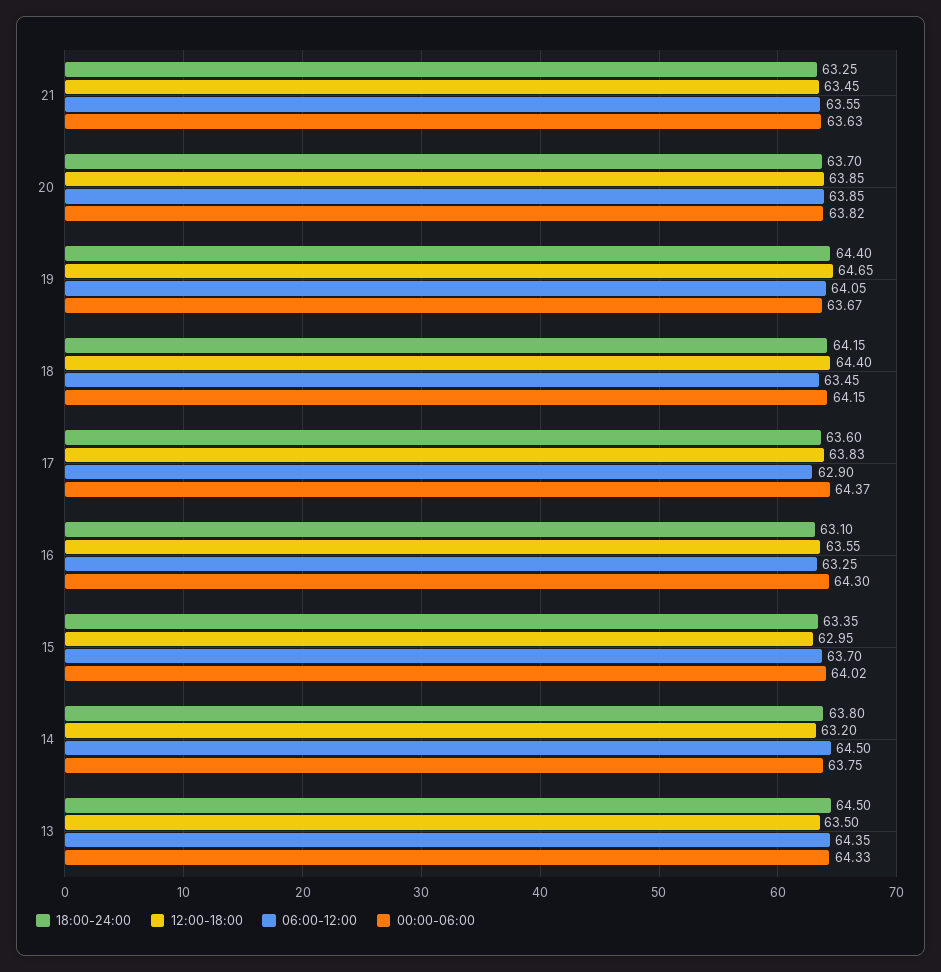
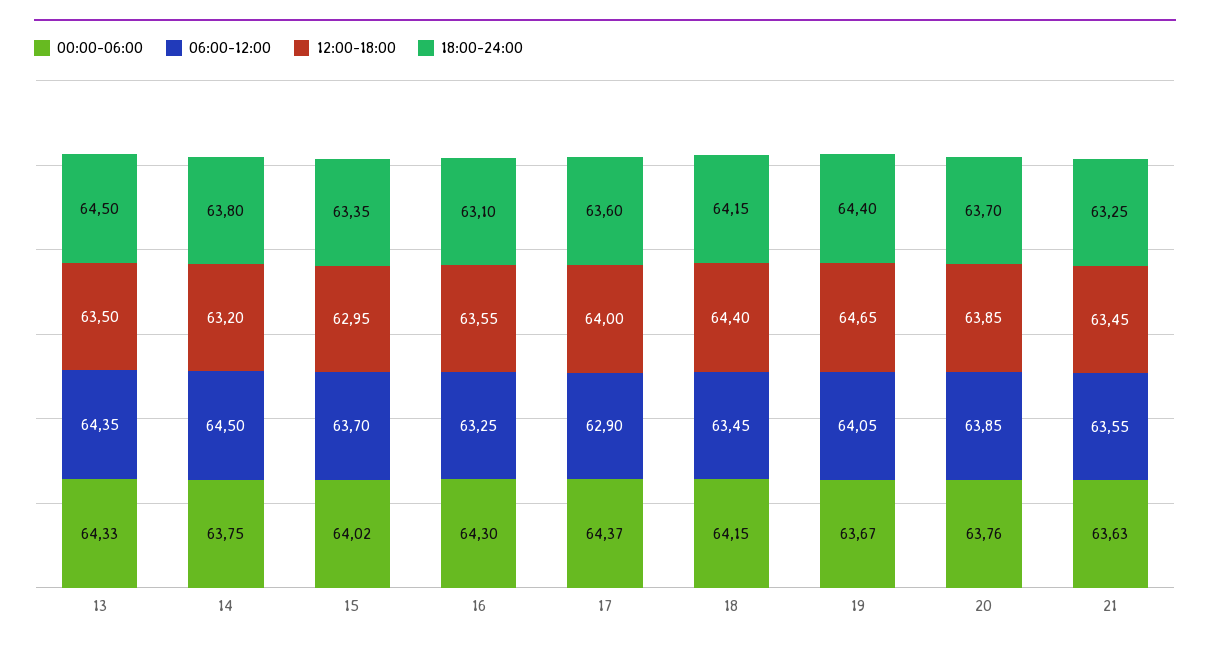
  {
    "18:00-24:00": {
      "21": 63.25,
      "20": 63.7,
      "19": 64.4,
      "18": 64.15,
      "17": 63.6,
      "16": 63.1,
      "15": 63.35,
      "14": 63.8,
      "13": 64.5
    },
    "12:00-18:00": {
      "21": 63.45,
      "20": 63.85,
      "19": 64.65,
      "18": 64.4,
-     "17": 63.83,
+     "17": 64,
      "16": 63.55,
      "15": 62.95,
      "14": 63.2,
      "13": 63.5
    },
    "06:00-12:00": {
      "21": 63.55,
      "20": 63.85,
      "19": 64.05,
      "18": 63.45,
      "17": 62.9,
      "16": 63.25,
      "15": 63.7,
      "14": 64.5,
      "13": 64.35
    },
    "00:00-06:00": {
      "21": 63.63,
-     "20": 63.82,
+     "20": 63.76,
      "19": 63.67,
      "18": 64.15,
      "17": 64.37,
      "16": 64.3,
      "15": 64.02,
      "14": 63.75,
      "13": 64.33
    }
  }

